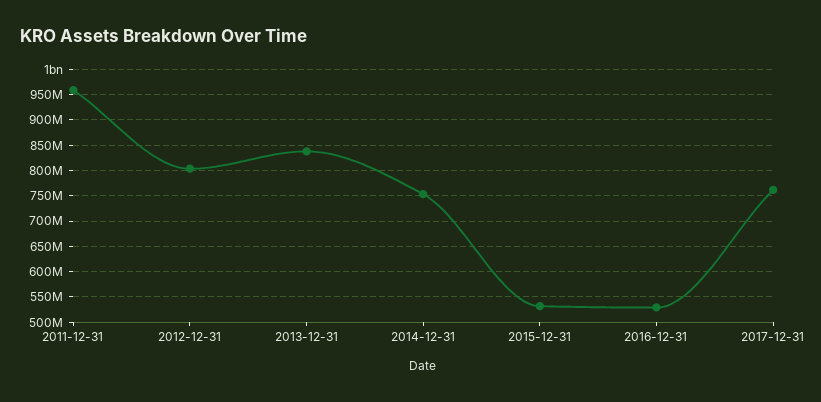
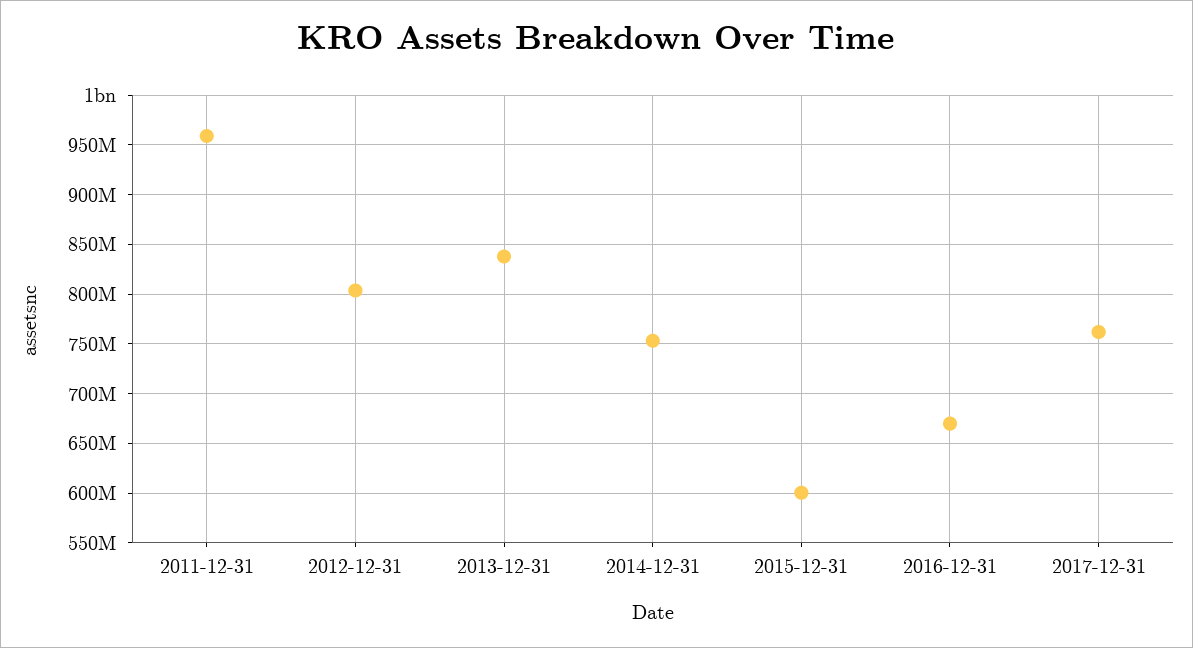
  {
    "2011-12-31": 960000000,
    "2012-12-31": 800000000,
    "2013-12-31": 840000000,
    "2014-12-31": 750000000,
-   "2015-12-31": 525000000,
+   "2015-12-31": 600000000,
-   "2016-12-31": 525000000,
+   "2016-12-31": 670000000,
    "2017-12-31": 760000000
  }

